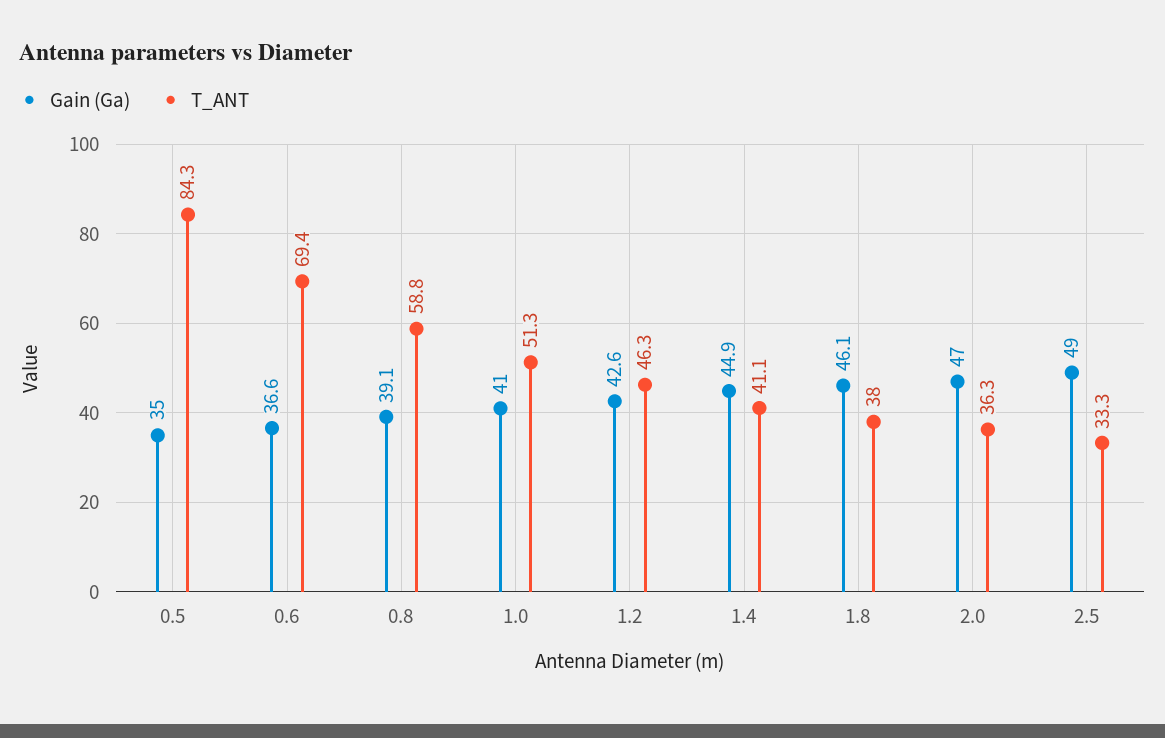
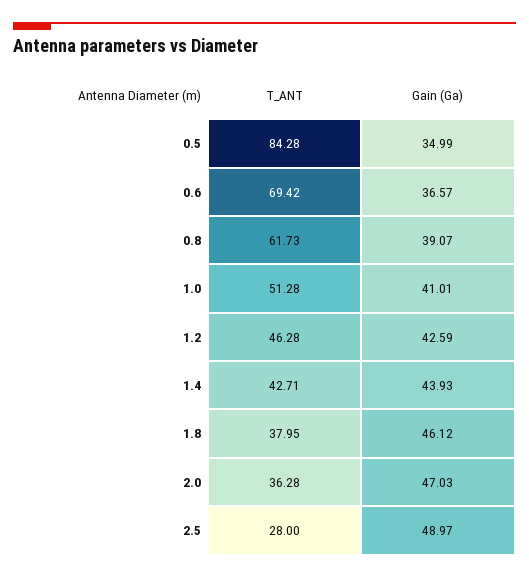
  {
    "Gain (Ga)": {
      "0.5": 34.99,
      "0.6": 36.57,
      "0.8": 39.07,
      "1.0": 41.01,
      "1.2": 42.59,
-     "1.4": 44.9,
+     "1.4": 43.93,
      "1.8": 46.12,
      "2.0": 47.03,
      "2.5": 48.97
    },
    "T_ANT": {
      "0.5": 84.28,
      "0.6": 69.42,
-     "0.8": 58.8,
+     "0.8": 61.73,
      "1.0": 51.28,
      "1.2": 46.28,
-     "1.4": 41.1,
+     "1.4": 42.71,
      "1.8": 37.95,
      "2.0": 36.28,
-     "2.5": 33.3
+     "2.5": 28
    }
  }

